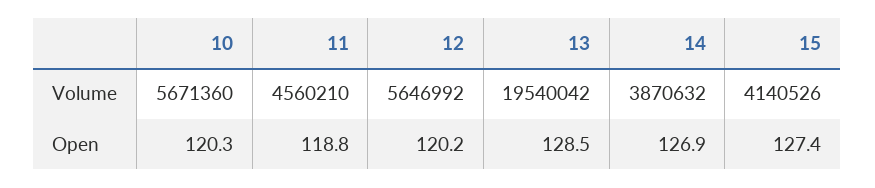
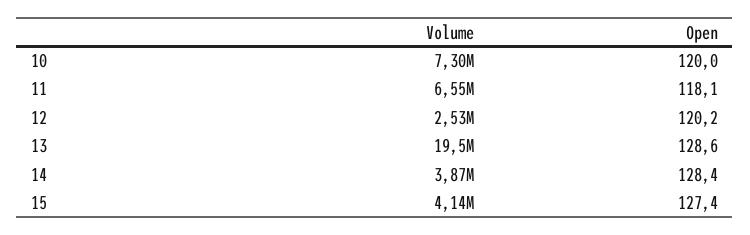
  {
    "10": {
-     "Volume": 5671360,
+     "Volume": 7300000,
-     "Open": 120.3
+     "Open": 120
    },
    "11": {
-     "Volume": 4560210,
+     "Volume": 6550000,
-     "Open": 118.8
+     "Open": 118.1
    },
    "12": {
-     "Volume": 5646992,
+     "Volume": 2530000,
      "Open": 120.2
    },
    "13": {
      "Volume": 19540042,
-     "Open": 128.5
+     "Open": 128.6
    },
    "14": {
      "Volume": 3870632,
-     "Open": 126.9
+     "Open": 128.4
    },
    "15": {
      "Volume": 4140526,
      "Open": 127.4
    }
  }

